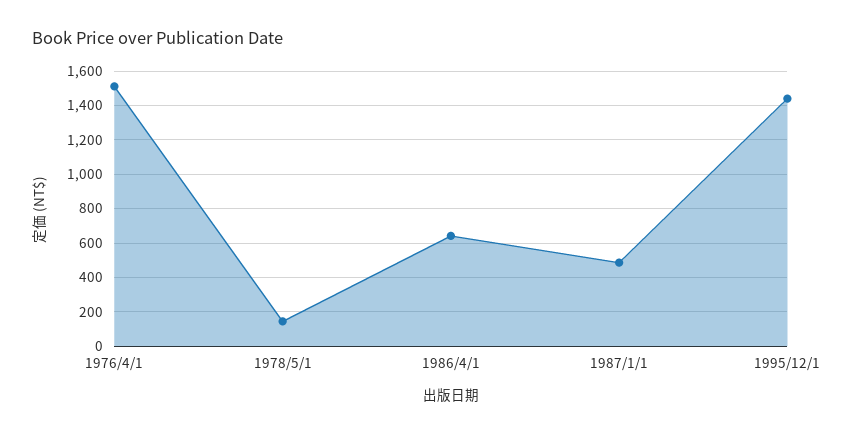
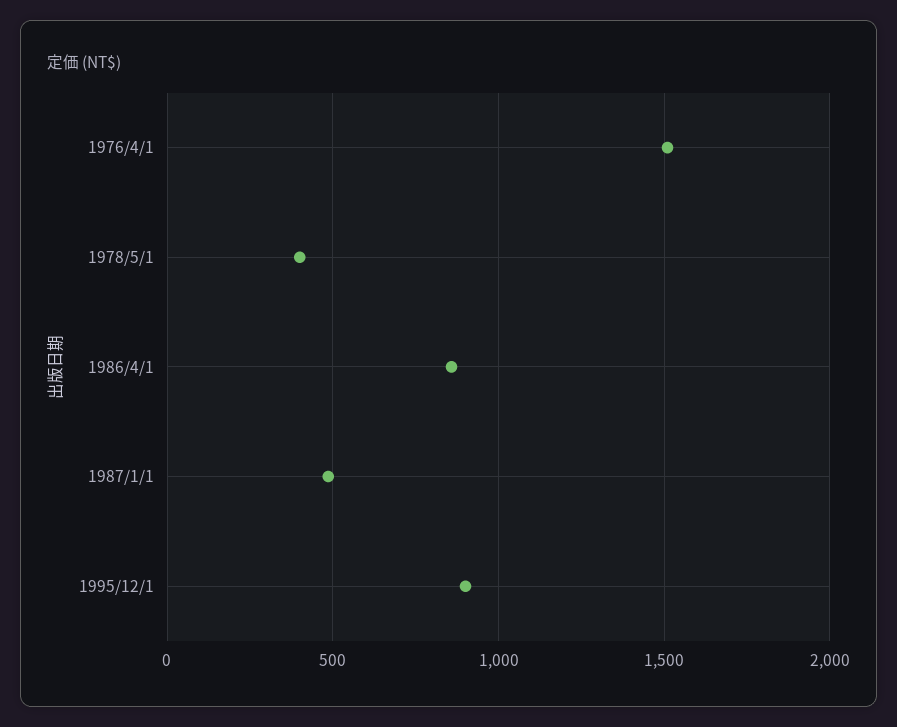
  {
    "1976/4/1": 1500,
-   "1978/5/1": 150,
+   "1978/5/1": 400,
-   "1986/4/1": 650,
+   "1986/4/1": 850,
    "1987/1/1": 500,
-   "1995/12/1": 1450
+   "1995/12/1": 900
  }

